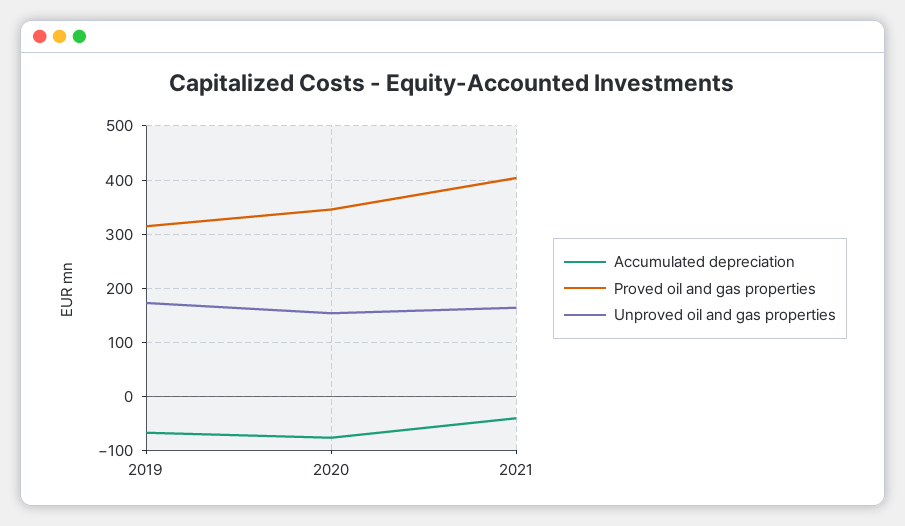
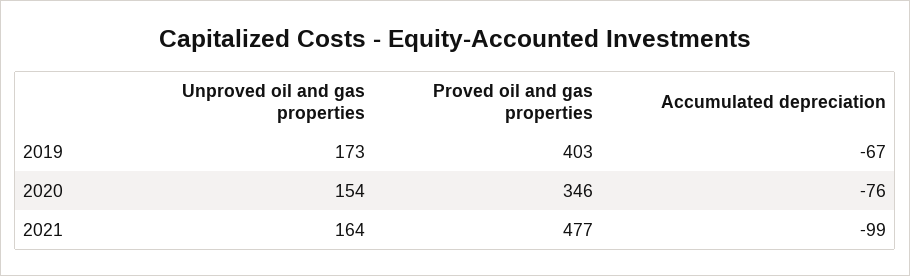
  {
    "Accumulated depreciation": {
      "2019": -67,
      "2020": -76,
-     "2021": -40
+     "2021": -99
    },
    "Proved oil and gas properties": {
-     "2019": 320,
+     "2019": 403,
      "2020": 346,
-     "2021": 400
+     "2021": 477
    },
    "Unproved oil and gas properties": {
      "2019": 173,
      "2020": 154,
      "2021": 164
    }
  }

